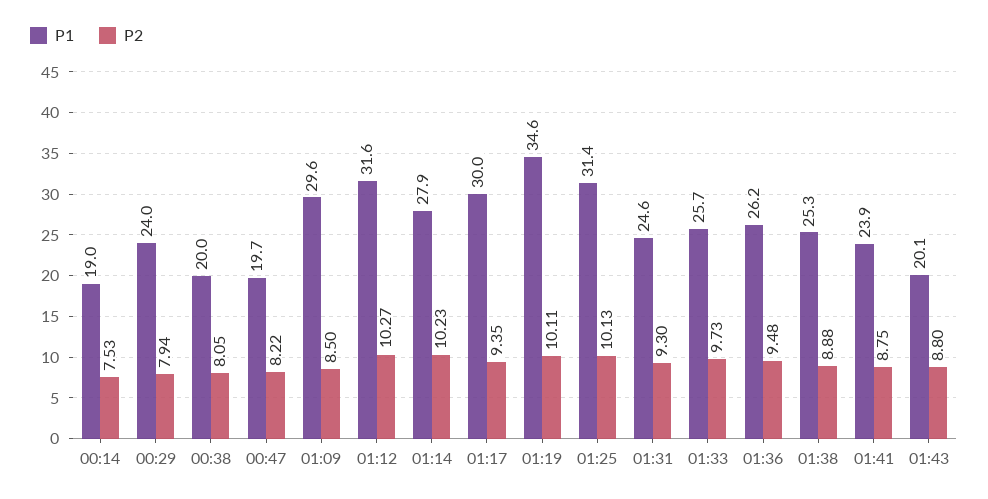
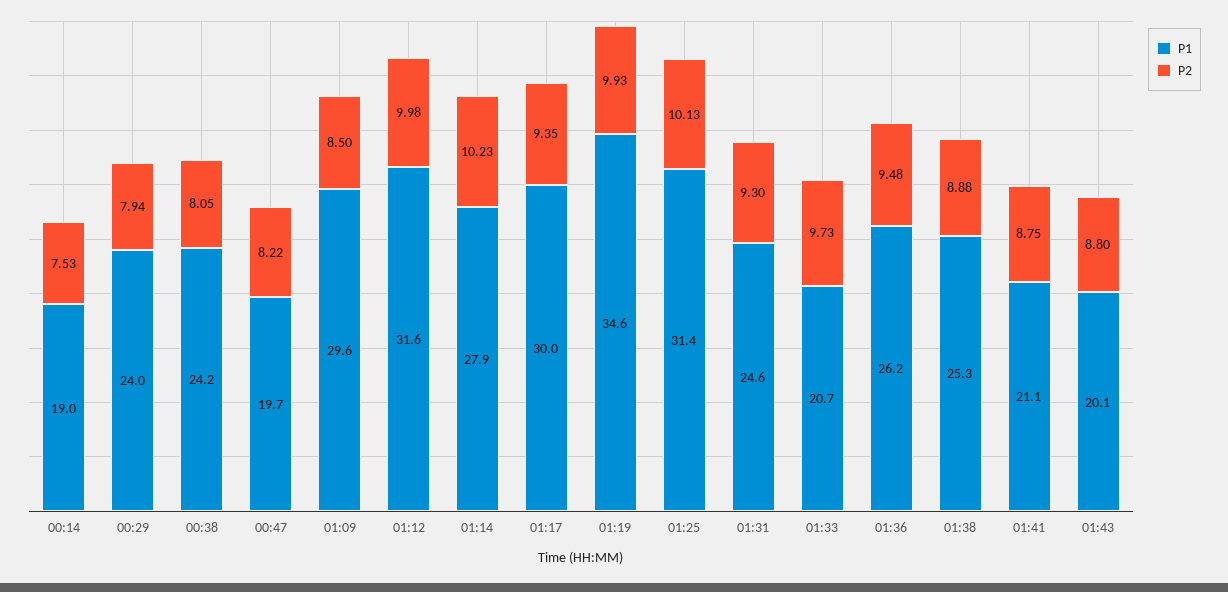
  {
    "P1": {
      "00:14": 19,
      "00:29": 24,
-     "00:38": 20,
+     "00:38": 24.2,
      "00:47": 19.7,
      "01:09": 29.6,
      "01:12": 31.6,
      "01:14": 27.9,
      "01:17": 30,
      "01:19": 34.6,
      "01:25": 31.4,
      "01:31": 24.6,
-     "01:33": 25.7,
+     "01:33": 20.7,
      "01:36": 26.2,
      "01:38": 25.3,
-     "01:41": 23.9,
+     "01:41": 21.1,
      "01:43": 20.1
    },
    "P2": {
      "00:14": 7.53,
      "00:29": 7.94,
      "00:38": 8.05,
      "00:47": 8.22,
      "01:09": 8.5,
-     "01:12": 10.27,
+     "01:12": 9.98,
      "01:14": 10.23,
      "01:17": 9.35,
-     "01:19": 10.11,
+     "01:19": 9.93,
      "01:25": 10.13,
      "01:31": 9.3,
      "01:33": 9.73,
      "01:36": 9.48,
      "01:38": 8.88,
      "01:41": 8.75,
      "01:43": 8.8
    }
  }

